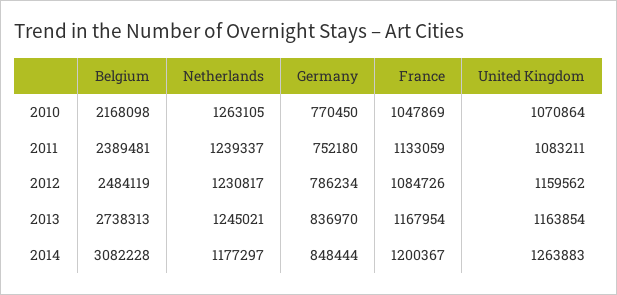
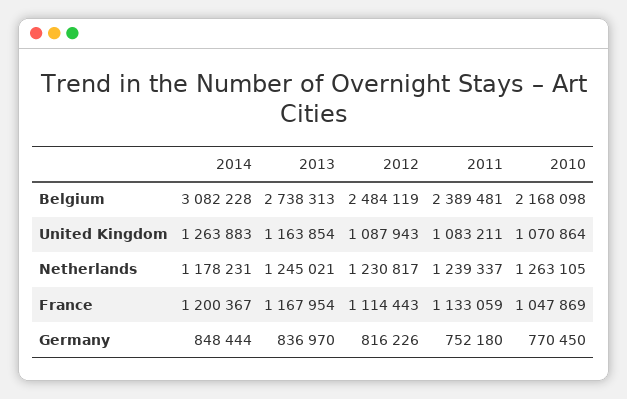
  {
    "Belgium": {
      "2010": 2168098,
      "2011": 2389481,
      "2012": 2484119,
      "2013": 2738313,
      "2014": 3082228
    },
    "Netherlands": {
      "2010": 1263105,
      "2011": 1239337,
      "2012": 1230817,
      "2013": 1245021,
-     "2014": 1177297
+     "2014": 1178231
    },
    "Germany": {
      "2010": 770450,
      "2011": 752180,
-     "2012": 786234,
+     "2012": 816226,
      "2013": 836970,
      "2014": 848444
    },
    "France": {
      "2010": 1047869,
      "2011": 1133059,
-     "2012": 1084726,
+     "2012": 1114443,
      "2013": 1167954,
      "2014": 1200367
    },
    "United Kingdom": {
      "2010": 1070864,
      "2011": 1083211,
-     "2012": 1159562,
+     "2012": 1087943,
      "2013": 1163854,
      "2014": 1263883
    }
  }

